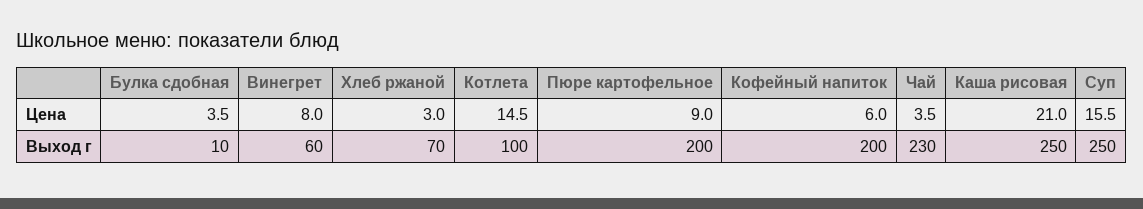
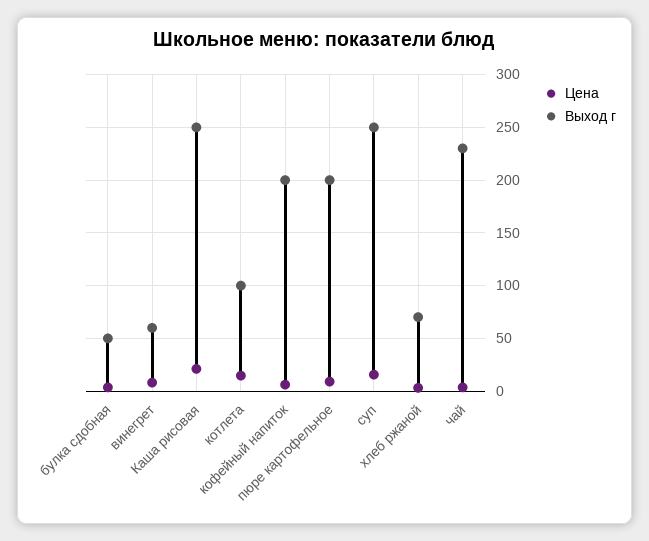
  {
    "Цена": {
      "Булка сдобная": 3.5,
      "Винегрет": 8,
      "Хлеб ржаной": 3,
      "Котлета": 14.5,
      "Пюре картофельное": 9,
      "Кофейный напиток": 6,
      "Чай": 3.5,
      "Каша рисовая": 21,
      "Суп": 15.5
    },
    "Выход г": {
-     "Булка сдобная": 10,
+     "Булка сдобная": 50,
      "Винегрет": 60,
      "Хлеб ржаной": 70,
      "Котлета": 100,
      "Пюре картофельное": 200,
      "Кофейный напиток": 200,
      "Чай": 230,
      "Каша рисовая": 250,
      "Суп": 250
    }
  }

